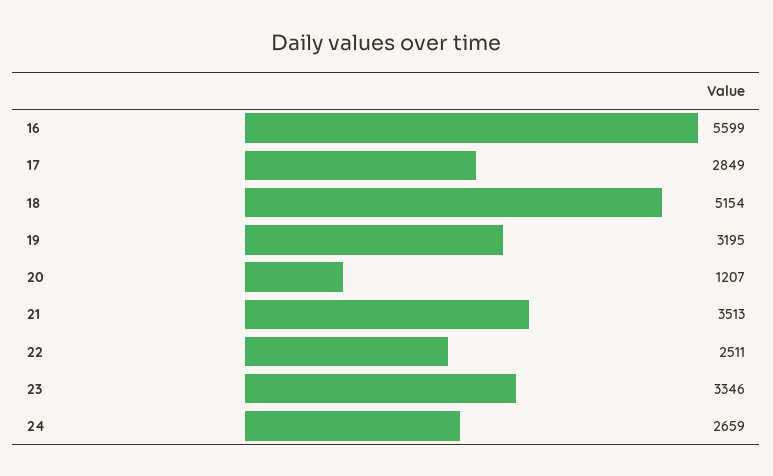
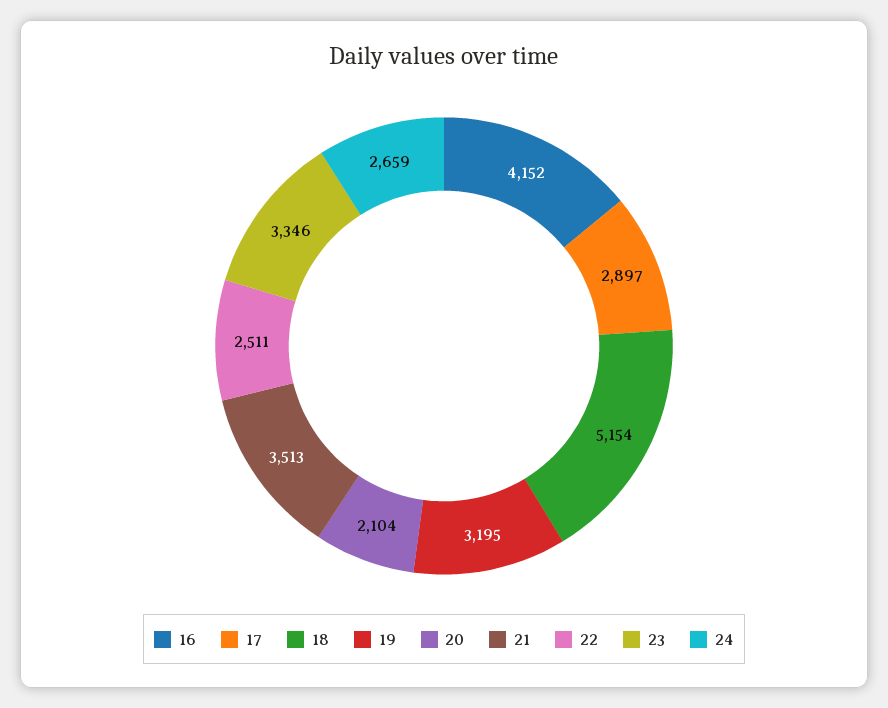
  {
-   "16": 5599,
+   "16": 4152,
-   "17": 2849,
+   "17": 2897,
    "18": 5154,
    "19": 3195,
-   "20": 1207,
+   "20": 2104,
    "21": 3513,
    "22": 2511,
    "23": 3346,
    "24": 2659
  }

